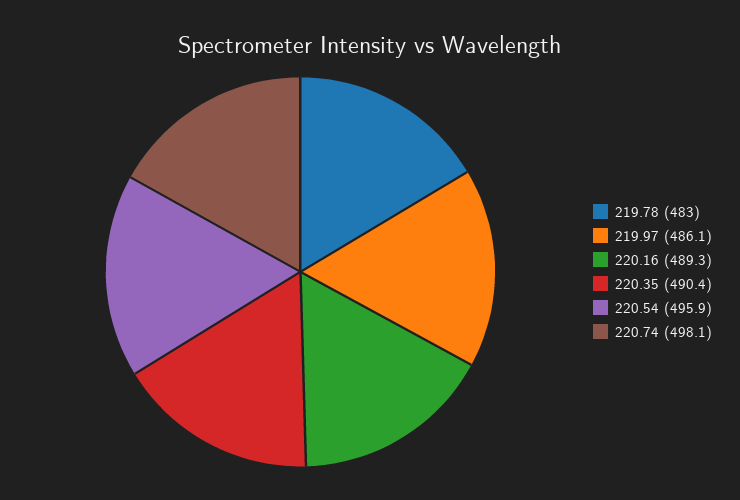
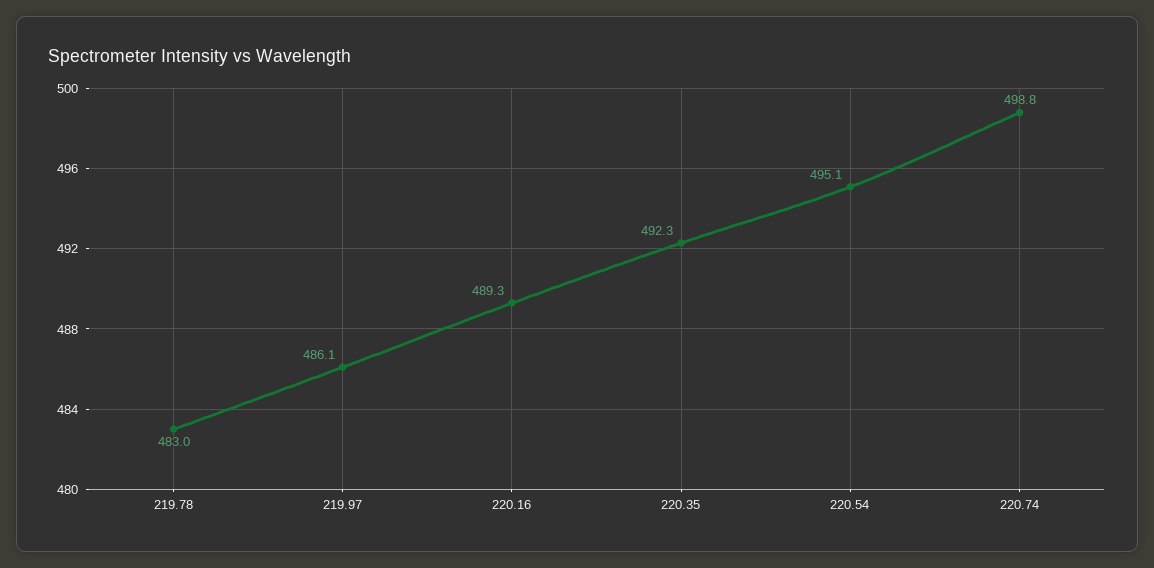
  {
    "219.78": 483,
    "219.97": 486.1,
    "220.16": 489.3,
-   "220.35": 490.4,
+   "220.35": 492.3,
-   "220.54": 495.9,
+   "220.54": 495.1,
-   "220.74": 498.1
+   "220.74": 498.8
  }

